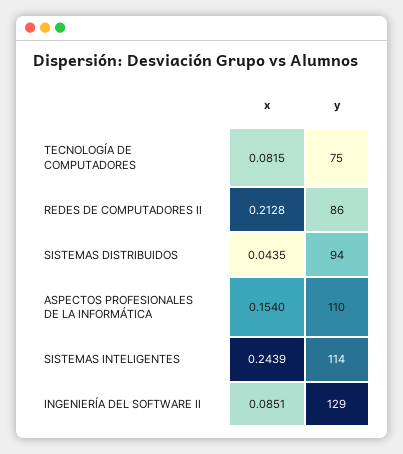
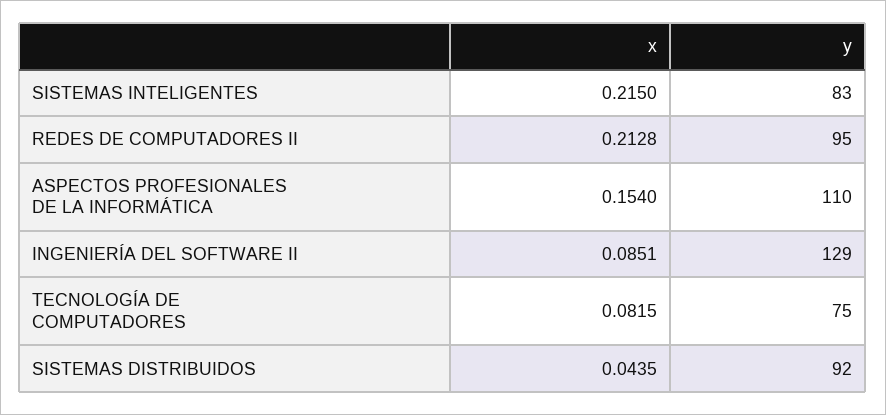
  {
    "x": {
      "TECNOLOGÍA DE COMPUTADORES": 0.0815,
      "REDES DE COMPUTADORES II": 0.2128,
      "SISTEMAS DISTRIBUIDOS": 0.0435,
      "ASPECTOS PROFESIONALES DE LA INFORMÁTICA": 0.154,
-     "SISTEMAS INTELIGENTES": 0.2439,
+     "SISTEMAS INTELIGENTES": 0.215,
      "INGENIERÍA DEL SOFTWARE II": 0.0851
    },
    "y": {
      "TECNOLOGÍA DE COMPUTADORES": 75,
-     "REDES DE COMPUTADORES II": 86,
+     "REDES DE COMPUTADORES II": 95,
-     "SISTEMAS DISTRIBUIDOS": 94,
+     "SISTEMAS DISTRIBUIDOS": 92,
      "ASPECTOS PROFESIONALES DE LA INFORMÁTICA": 110,
-     "SISTEMAS INTELIGENTES": 114,
+     "SISTEMAS INTELIGENTES": 83,
      "INGENIERÍA DEL SOFTWARE II": 129
    }
  }

